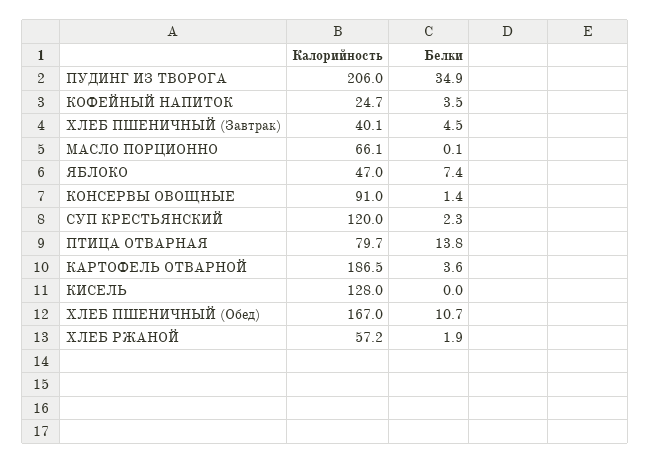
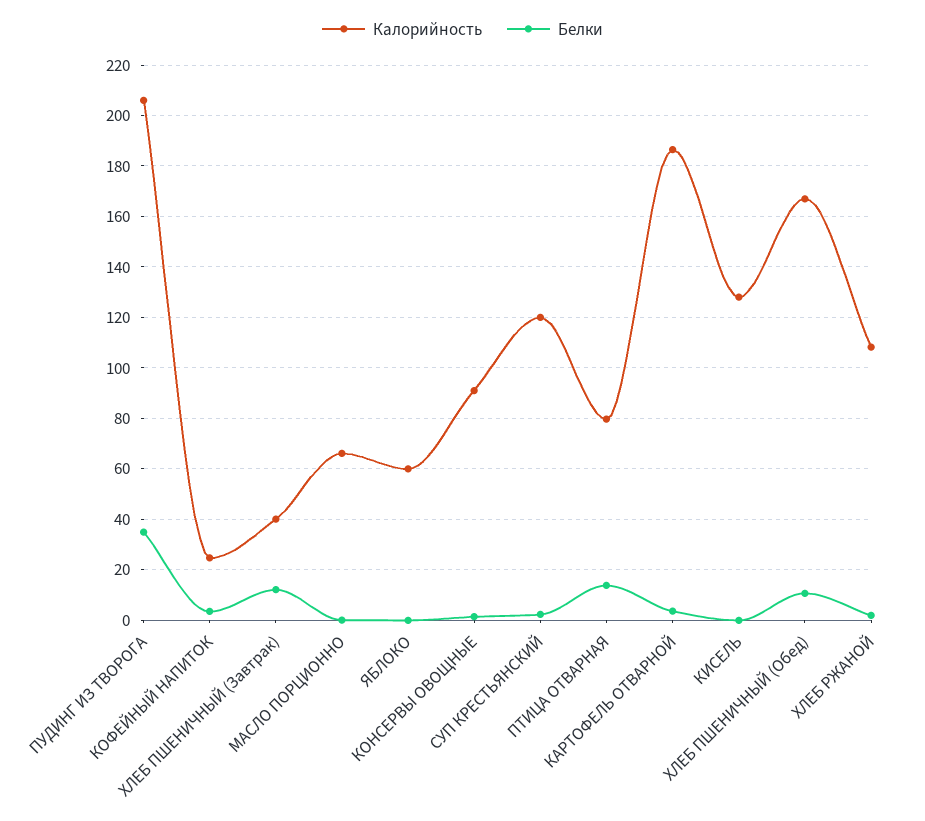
  {
    "Калорийность": {
      "ПУДИНГ ИЗ ТВОРОГА": 206,
      "КОФЕЙНЫЙ НАПИТОК": 24.7,
      "ХЛЕБ ПШЕНИЧНЫЙ (Завтрак)": 40.1,
      "МАСЛО ПОРЦИОННО": 66.1,
-     "ЯБЛОКО": 47,
+     "ЯБЛОКО": 60,
      "КОНСЕРВЫ ОВОЩНЫЕ": 91,
      "СУП КРЕСТЬЯНСКИЙ": 120,
      "ПТИЦА ОТВАРНАЯ": 79.7,
      "КАРТОФЕЛЬ ОТВАРНОЙ": 186.5,
      "КИСЕЛЬ": 128,
      "ХЛЕБ ПШЕНИЧНЫЙ (Обед)": 167,
-     "ХЛЕБ РЖАНОЙ": 57.2
+     "ХЛЕБ РЖАНОЙ": 107.5
    },
    "Белки": {
      "ПУДИНГ ИЗ ТВОРОГА": 34.9,
      "КОФЕЙНЫЙ НАПИТОК": 3.5,
-     "ХЛЕБ ПШЕНИЧНЫЙ (Завтрак)": 4.5,
+     "ХЛЕБ ПШЕНИЧНЫЙ (Завтрак)": 12.5,
      "МАСЛО ПОРЦИОННО": 0.1,
-     "ЯБЛОКО": 7.4,
+     "ЯБЛОКО": 0,
      "КОНСЕРВЫ ОВОЩНЫЕ": 1.4,
      "СУП КРЕСТЬЯНСКИЙ": 2.3,
      "ПТИЦА ОТВАРНАЯ": 13.8,
      "КАРТОФЕЛЬ ОТВАРНОЙ": 3.6,
      "КИСЕЛЬ": 0,
      "ХЛЕБ ПШЕНИЧНЫЙ (Обед)": 10.7,
      "ХЛЕБ РЖАНОЙ": 1.9
    }
  }

